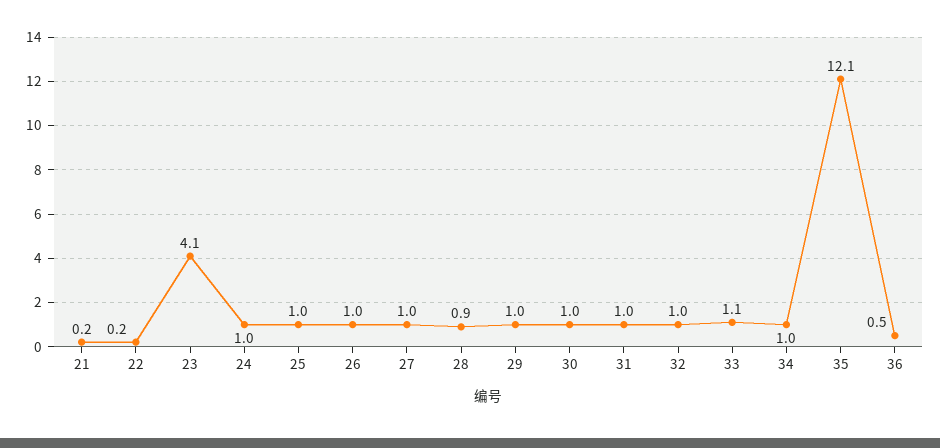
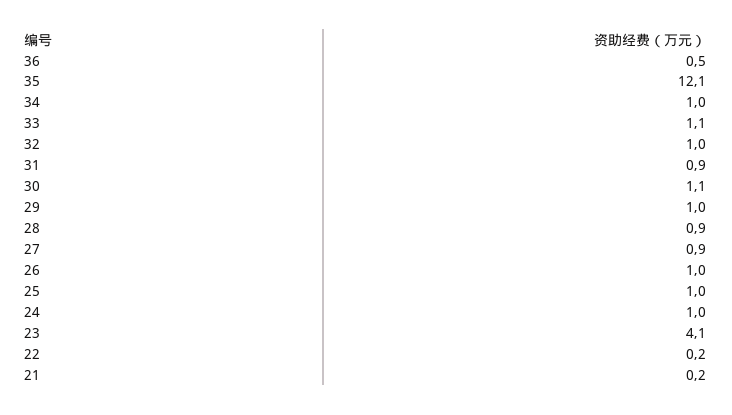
  {
    "21": 0.2,
    "22": 0.2,
    "23": 4.1,
    "24": 1,
    "25": 1,
    "26": 1,
-   "27": 1,
+   "27": 0.9,
    "28": 0.9,
    "29": 1,
-   "30": 1,
+   "30": 1.1,
-   "31": 1,
+   "31": 0.9,
    "32": 1,
    "33": 1.1,
    "34": 1,
    "35": 12.1,
    "36": 0.5
  }

